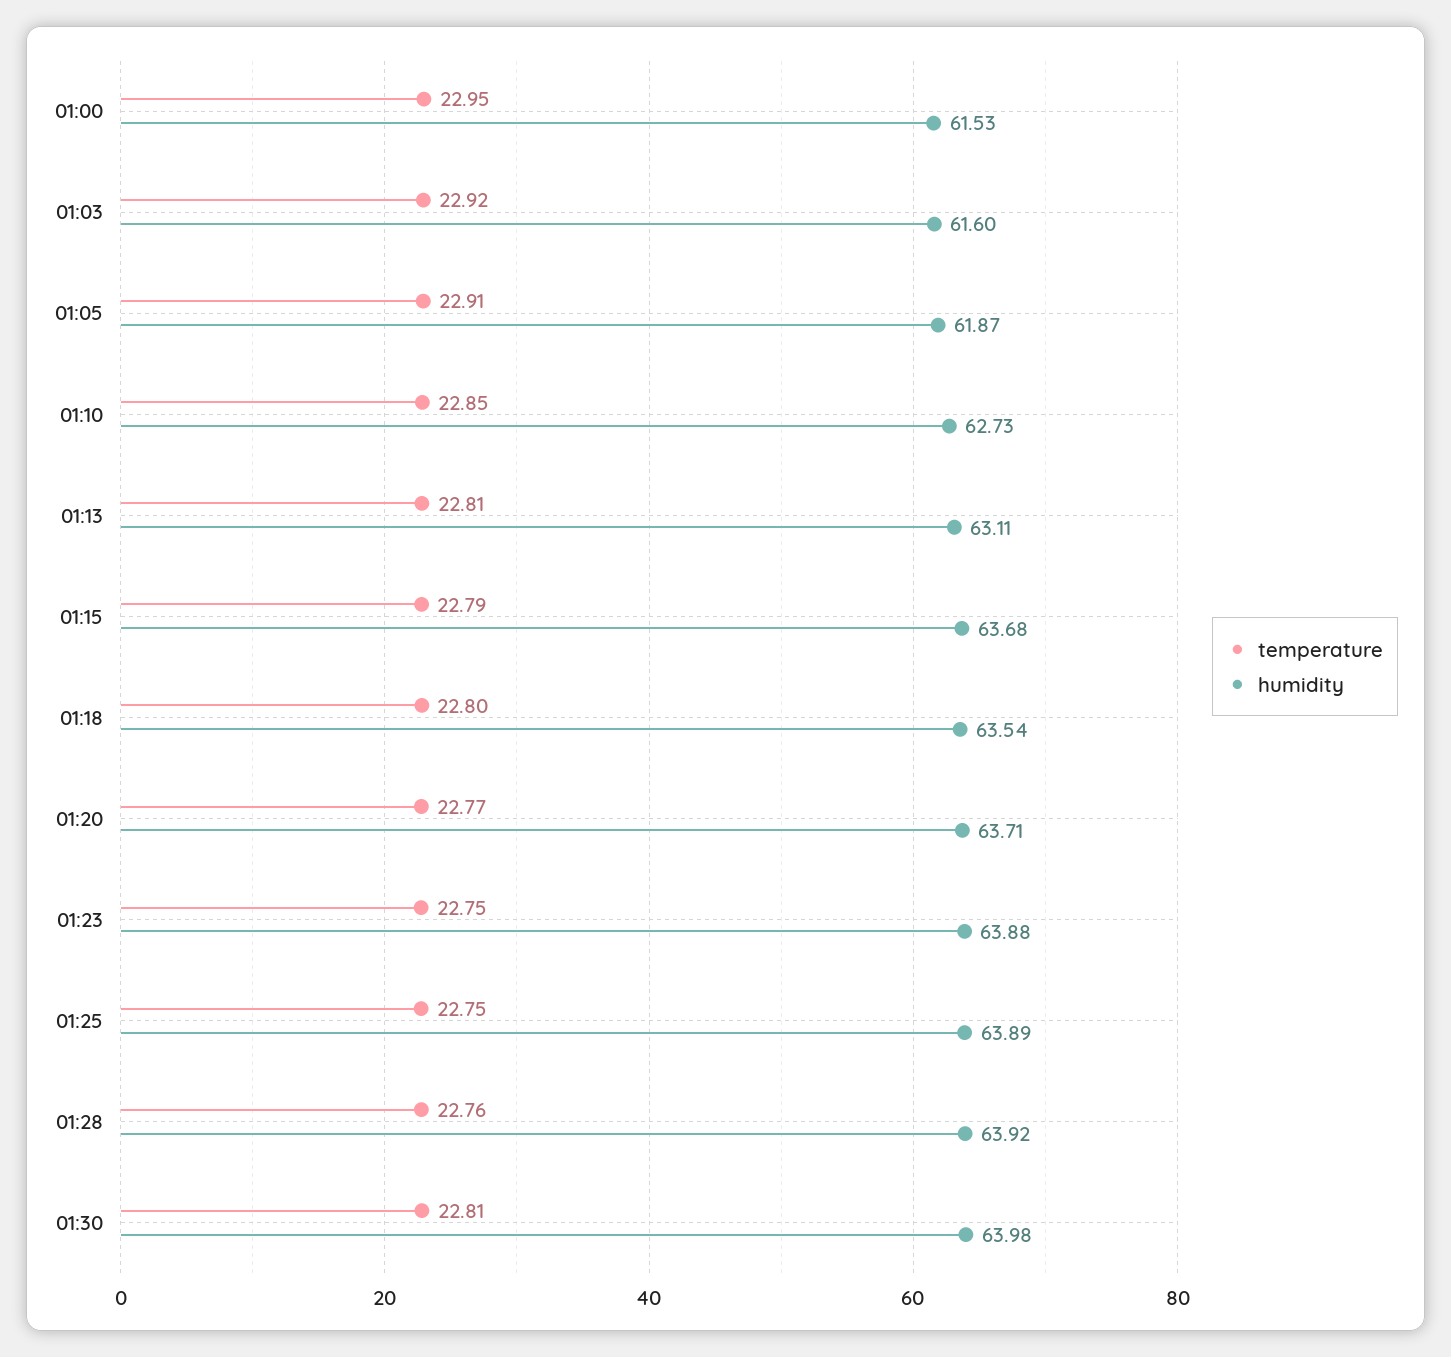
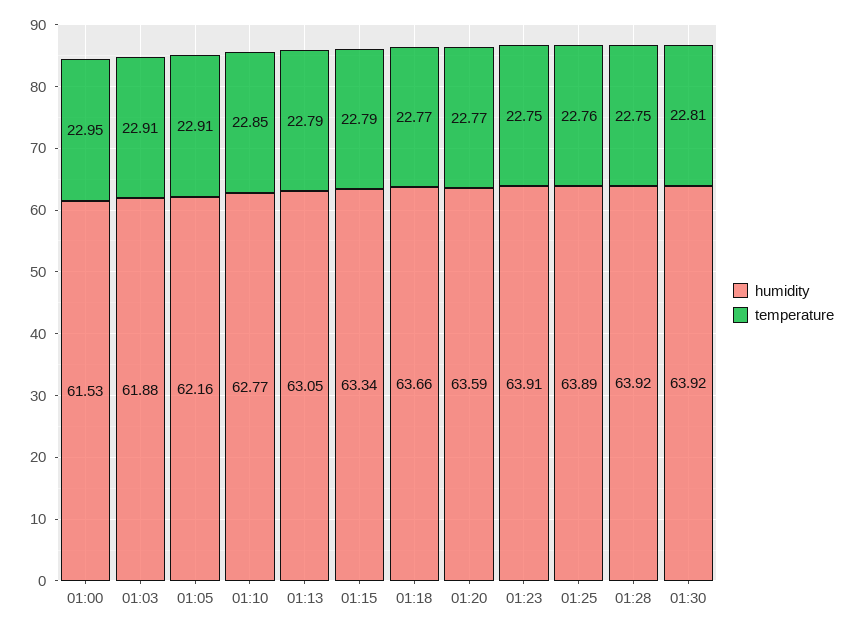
  {
    "temperature": {
      "01:00": 22.95,
-     "01:03": 22.92,
+     "01:03": 22.91,
      "01:05": 22.91,
      "01:10": 22.85,
-     "01:13": 22.81,
+     "01:13": 22.79,
      "01:15": 22.79,
-     "01:18": 22.8,
+     "01:18": 22.77,
      "01:20": 22.77,
      "01:23": 22.75,
-     "01:25": 22.75,
+     "01:25": 22.76,
-     "01:28": 22.76,
+     "01:28": 22.75,
      "01:30": 22.81
    },
    "humidity": {
      "01:00": 61.53,
-     "01:03": 61.6,
+     "01:03": 61.88,
-     "01:05": 61.87,
+     "01:05": 62.16,
-     "01:10": 62.73,
+     "01:10": 62.77,
-     "01:13": 63.11,
+     "01:13": 63.05,
-     "01:15": 63.68,
+     "01:15": 63.34,
-     "01:18": 63.54,
+     "01:18": 63.66,
-     "01:20": 63.71,
+     "01:20": 63.59,
-     "01:23": 63.88,
+     "01:23": 63.91,
      "01:25": 63.89,
      "01:28": 63.92,
-     "01:30": 63.98
+     "01:30": 63.92
    }
  }

